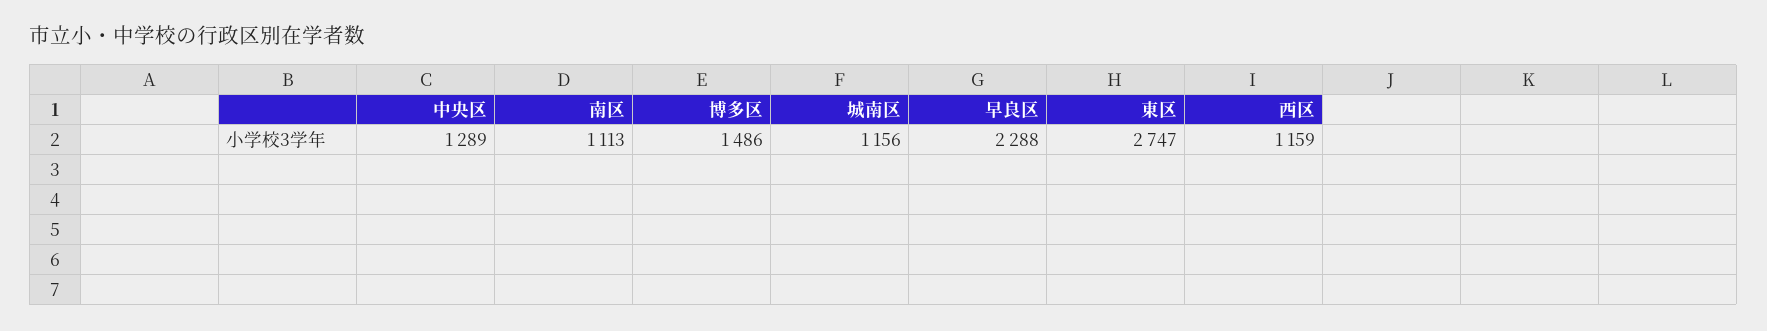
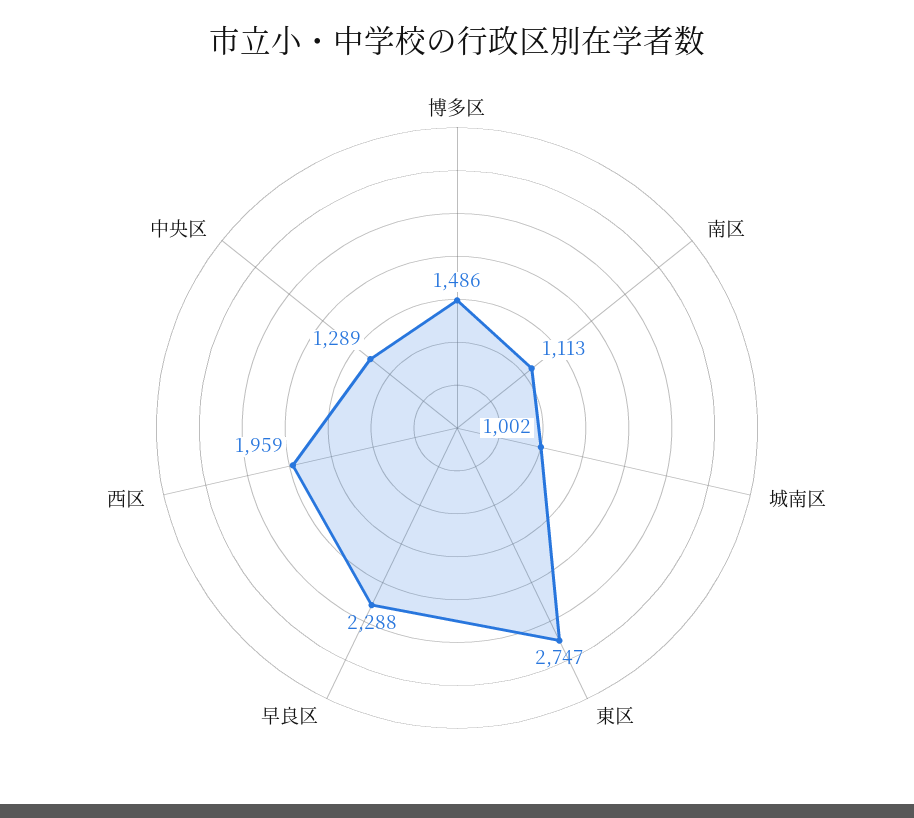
  {
    "中央区": 1289,
    "南区": 1113,
    "博多区": 1486,
-   "城南区": 1156,
+   "城南区": 1002,
    "早良区": 2288,
    "東区": 2747,
-   "西区": 1159
+   "西区": 1959
  }

